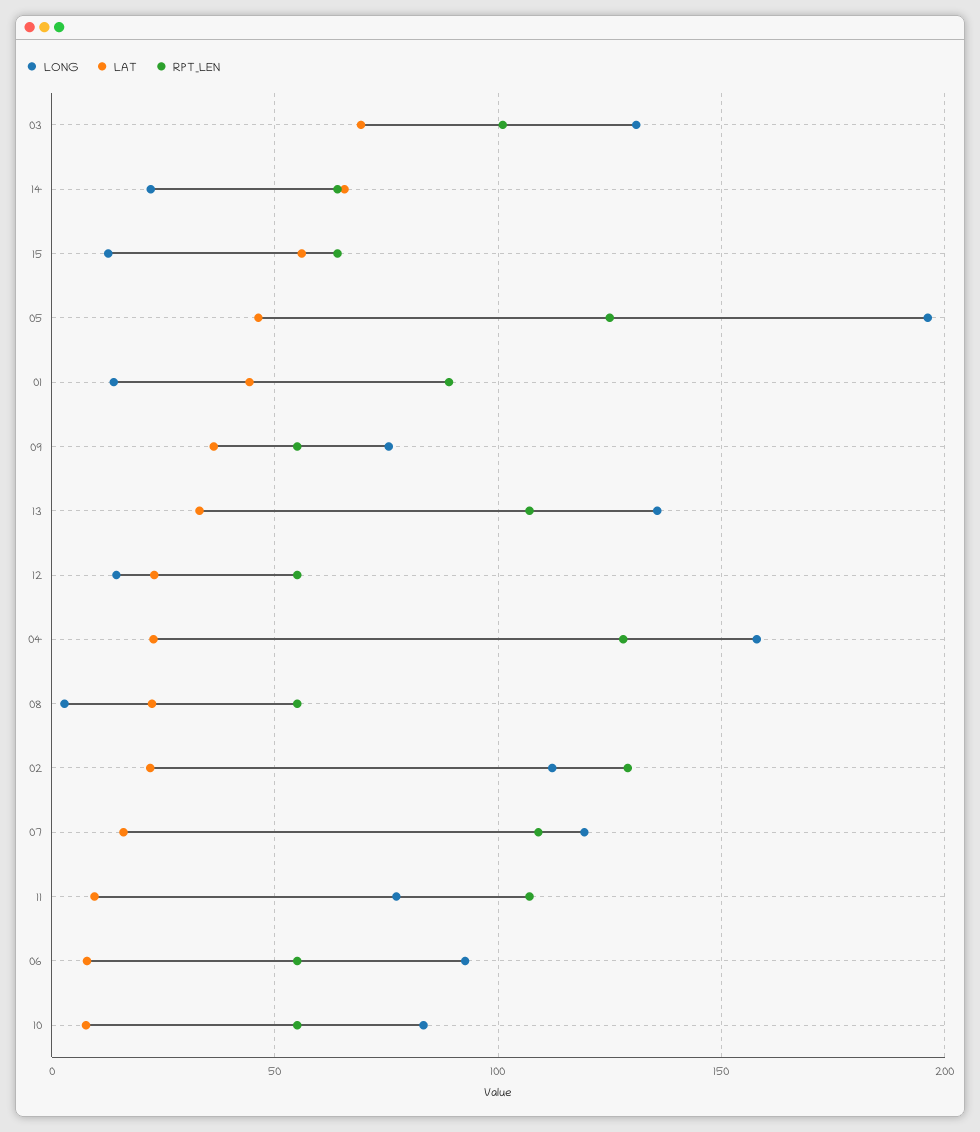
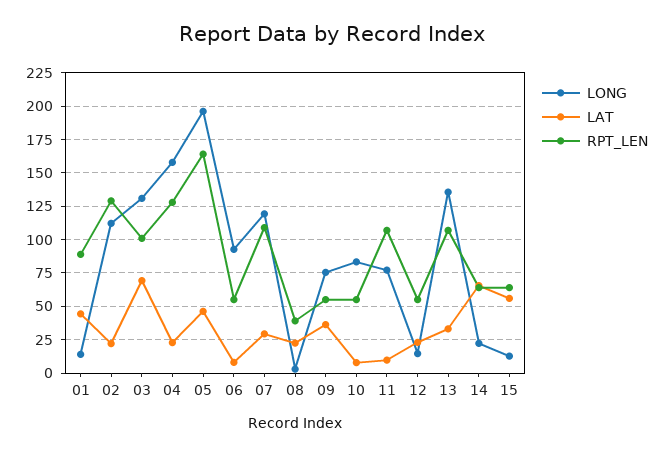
  {
    "LONG": {
      "03": 130,
      "14": 20,
      "15": 15,
      "05": 195,
      "01": 15,
      "09": 75,
      "13": 135,
      "12": 15,
      "04": 160,
      "08": 5,
      "02": 110,
      "07": 120,
      "11": 75,
      "06": 95,
      "10": 85
    },
    "LAT": {
      "03": 70,
      "14": 65,
      "15": 55,
      "05": 45,
      "01": 45,
      "09": 35,
      "13": 35,
      "12": 25,
      "04": 25,
      "08": 25,
      "02": 20,
-     "07": 15,
+     "07": 30,
      "11": 10,
      "06": 10,
      "10": 10
    },
    "RPT_LEN": {
      "03": 100,
      "14": 65,
      "15": 65,
-     "05": 125,
+     "05": 165,
      "01": 90,
      "09": 55,
      "13": 105,
      "12": 55,
      "04": 130,
-     "08": 55,
+     "08": 40,
      "02": 130,
      "07": 110,
      "11": 105,
      "06": 55,
      "10": 55
    }
  }

